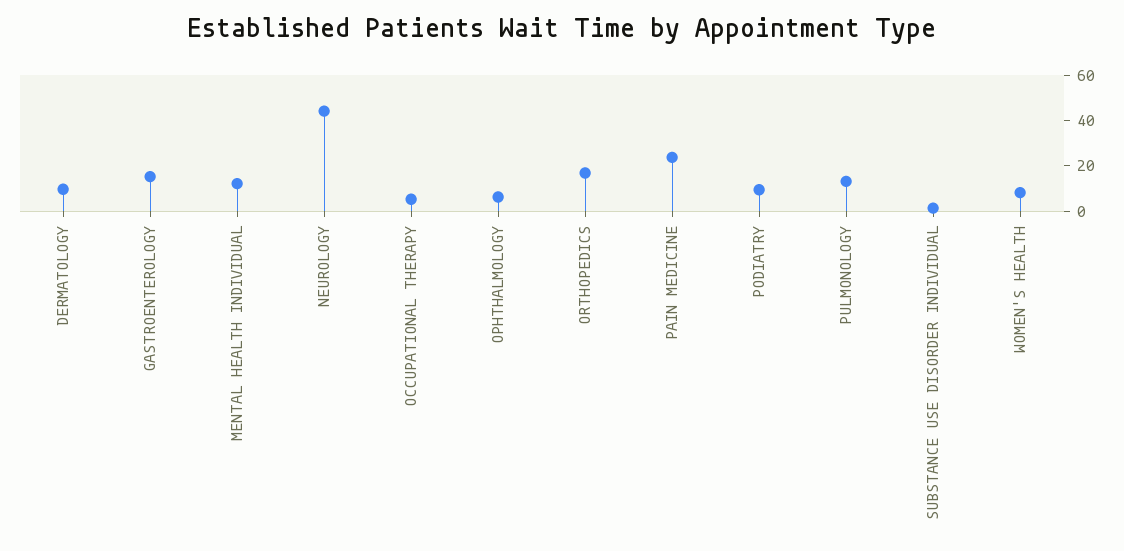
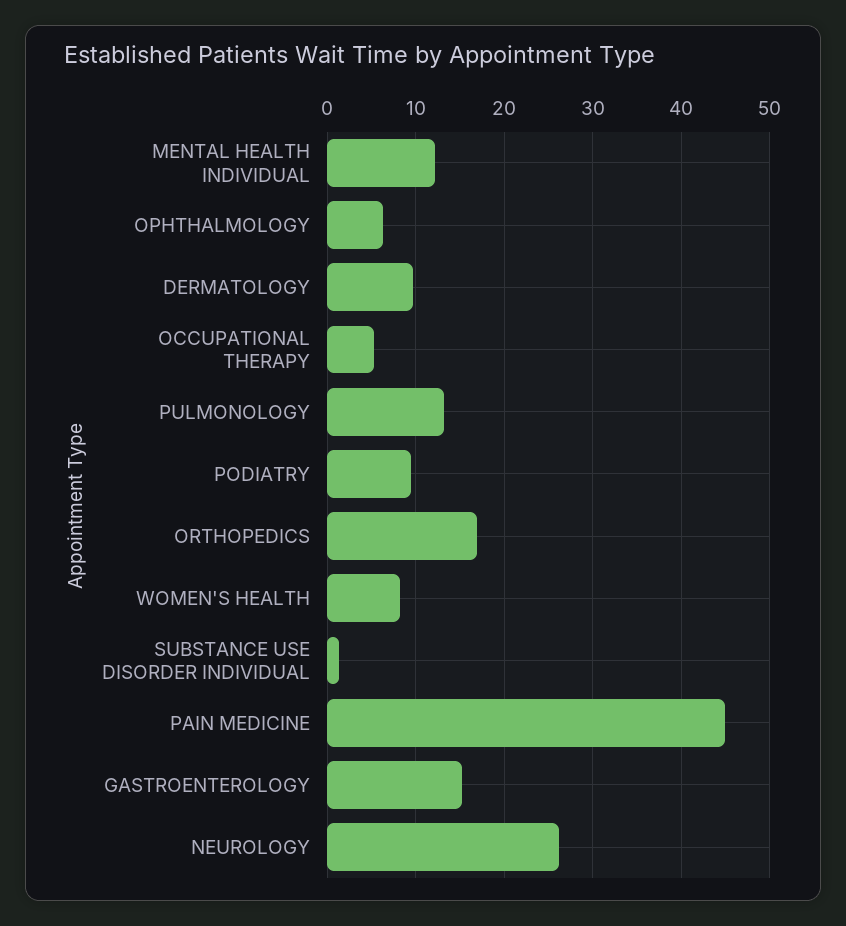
  {
    "DERMATOLOGY": 10,
    "GASTROENTEROLOGY": 15,
    "MENTAL HEALTH INDIVIDUAL": 12,
-   "NEUROLOGY": 45,
+   "NEUROLOGY": 26,
    "OCCUPATIONAL THERAPY": 5,
    "OPHTHALMOLOGY": 6,
    "ORTHOPEDICS": 17,
-   "PAIN MEDICINE": 25,
+   "PAIN MEDICINE": 45,
    "PODIATRY": 10,
    "PULMONOLOGY": 13,
    "SUBSTANCE USE DISORDER INDIVIDUAL": 1,
    "WOMEN'S HEALTH": 8
  }

